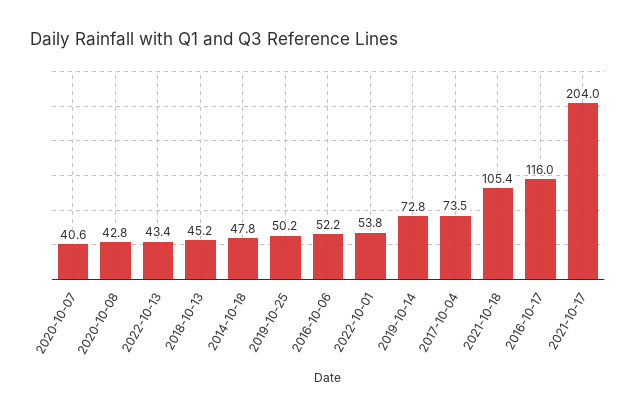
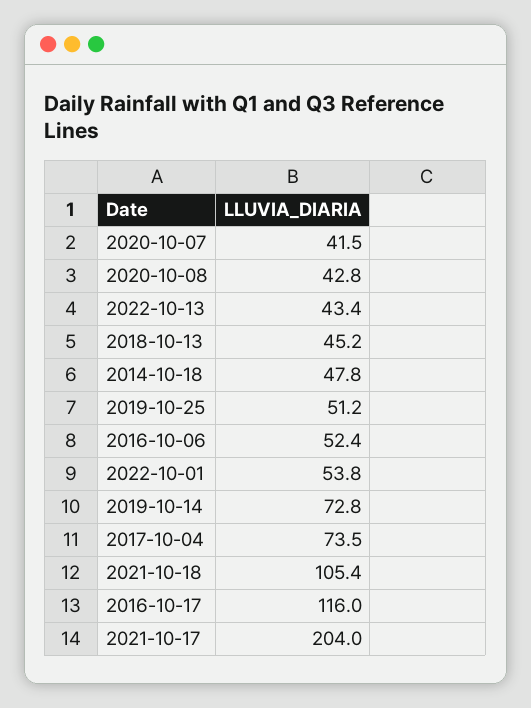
  {
-   "2020-10-07": 40.6,
+   "2020-10-07": 41.5,
    "2020-10-08": 42.8,
    "2022-10-13": 43.4,
    "2018-10-13": 45.2,
    "2014-10-18": 47.8,
-   "2019-10-25": 50.2,
+   "2019-10-25": 51.2,
-   "2016-10-06": 52.2,
+   "2016-10-06": 52.4,
    "2022-10-01": 53.8,
    "2019-10-14": 72.8,
    "2017-10-04": 73.5,
    "2021-10-18": 105.4,
    "2016-10-17": 116,
    "2021-10-17": 204
  }

